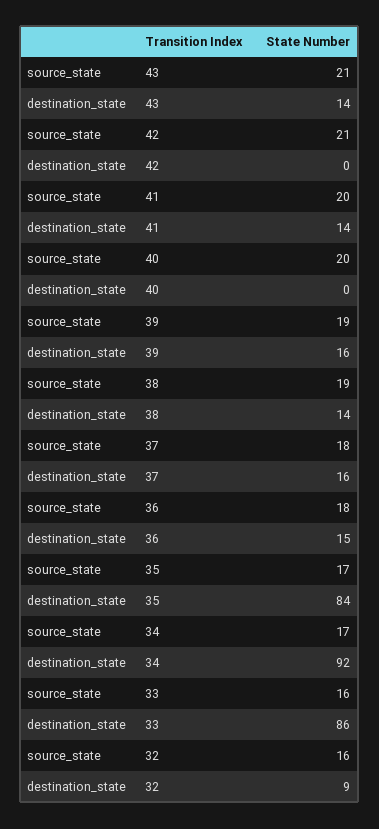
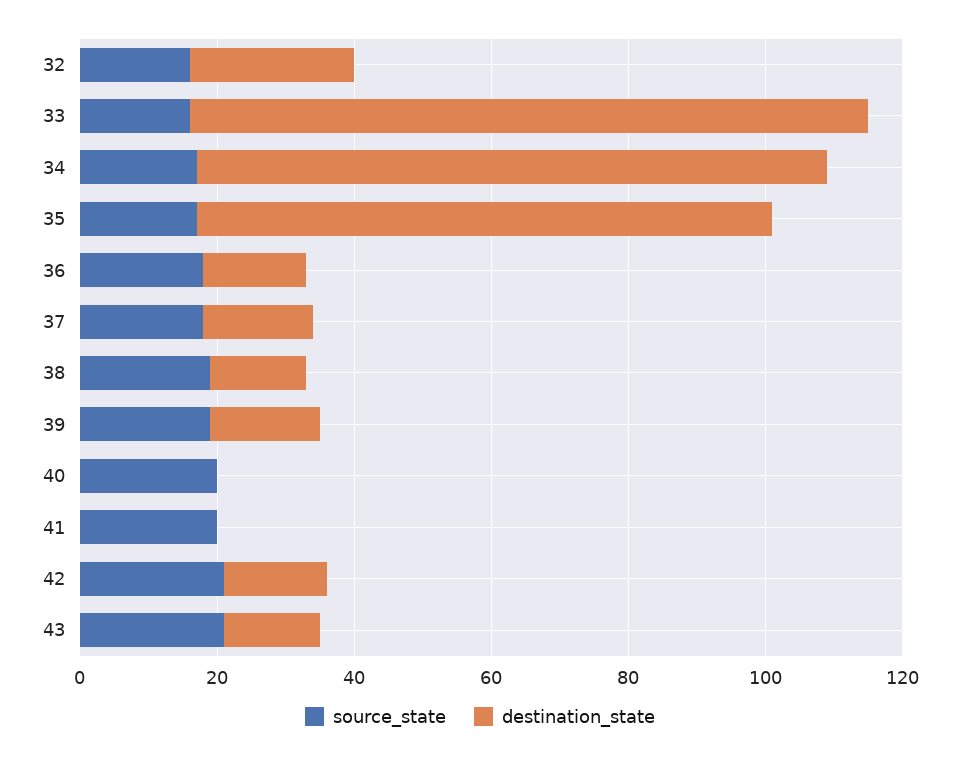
  {
    "source_state": {
      "43": 21,
      "42": 21,
      "41": 20,
      "40": 20,
      "39": 19,
      "38": 19,
      "37": 18,
      "36": 18,
      "35": 17,
      "34": 17,
      "33": 16,
      "32": 16
    },
    "destination_state": {
      "43": 14,
-     "42": 0,
+     "42": 15,
-     "41": 14,
+     "41": 0,
      "40": 0,
      "39": 16,
      "38": 14,
      "37": 16,
      "36": 15,
      "35": 84,
      "34": 92,
-     "33": 86,
+     "33": 100,
-     "32": 9
+     "32": 25
    }
  }

